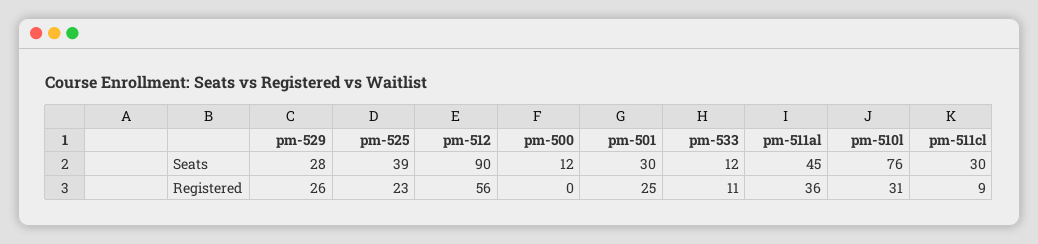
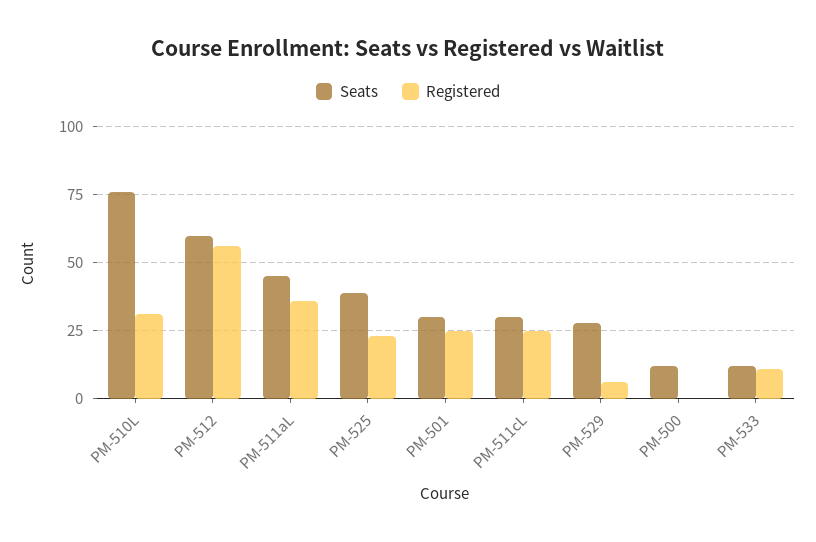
  {
    "Seats": {
      "pm-529": 28,
      "pm-525": 39,
-     "pm-512": 90,
+     "pm-512": 60,
      "pm-500": 12,
      "pm-501": 30,
      "pm-533": 12,
      "pm-511al": 45,
      "pm-510l": 76,
      "pm-511cl": 30
    },
    "Registered": {
-     "pm-529": 26,
+     "pm-529": 5,
      "pm-525": 23,
      "pm-512": 56,
      "pm-500": 0,
      "pm-501": 25,
      "pm-533": 11,
      "pm-511al": 36,
      "pm-510l": 31,
-     "pm-511cl": 9
+     "pm-511cl": 25
    }
  }

